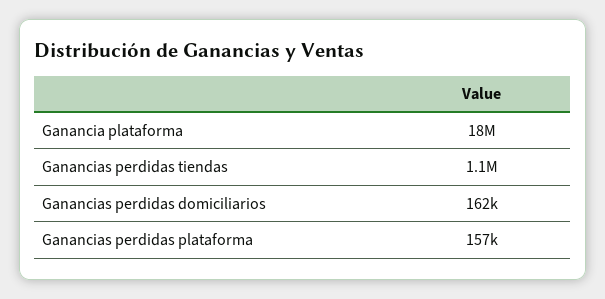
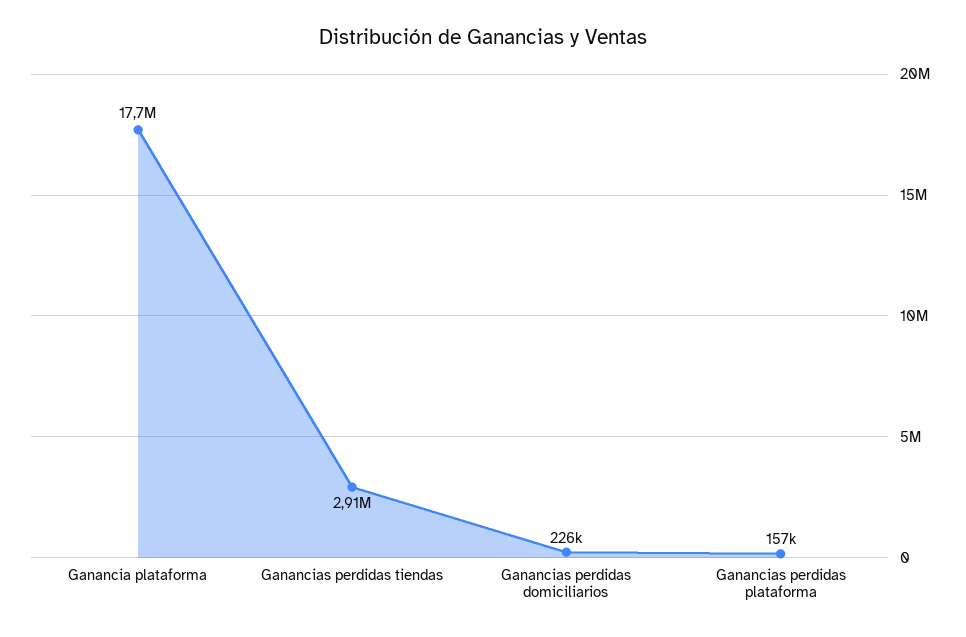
  {
    "Ganancia plataforma": 17700000,
-   "Ganancias perdidas tiendas": 1100000,
+   "Ganancias perdidas tiendas": 2910000,
-   "Ganancias perdidas domiciliarios": 162000,
+   "Ganancias perdidas domiciliarios": 226000,
    "Ganancias perdidas plataforma": 157000
  }

